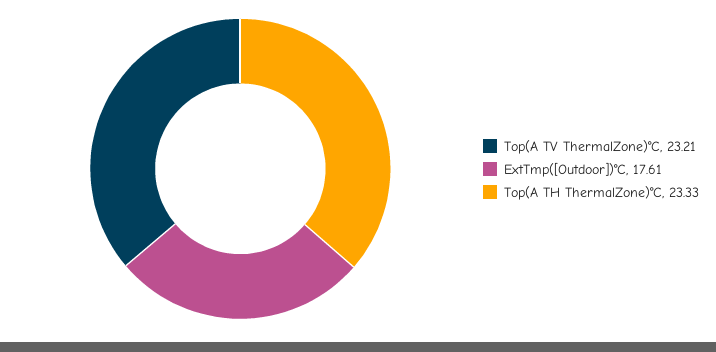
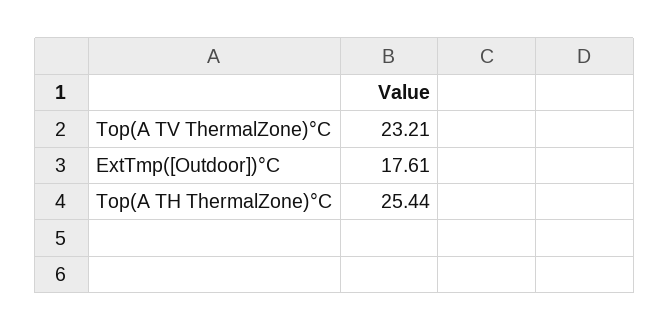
  {
    "Top(A TV ThermalZone)°C": 23.21,
    "ExtTmp([Outdoor])°C": 17.61,
-   "Top(A TH ThermalZone)°C": 23.33
+   "Top(A TH ThermalZone)°C": 25.44
  }

